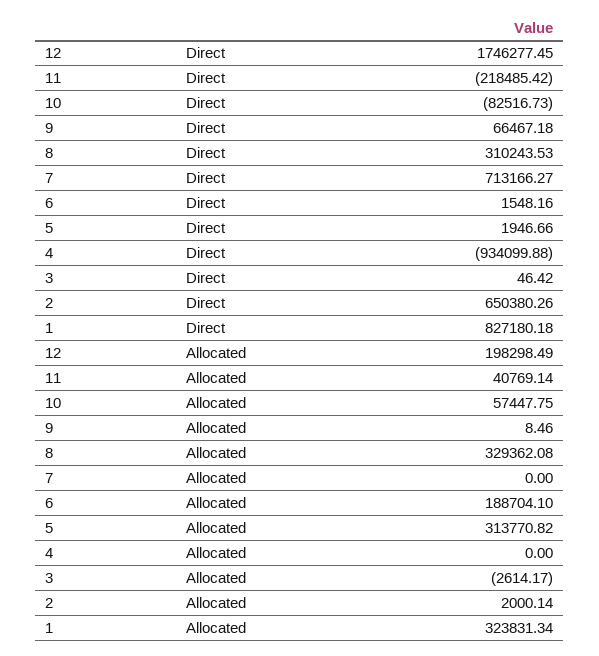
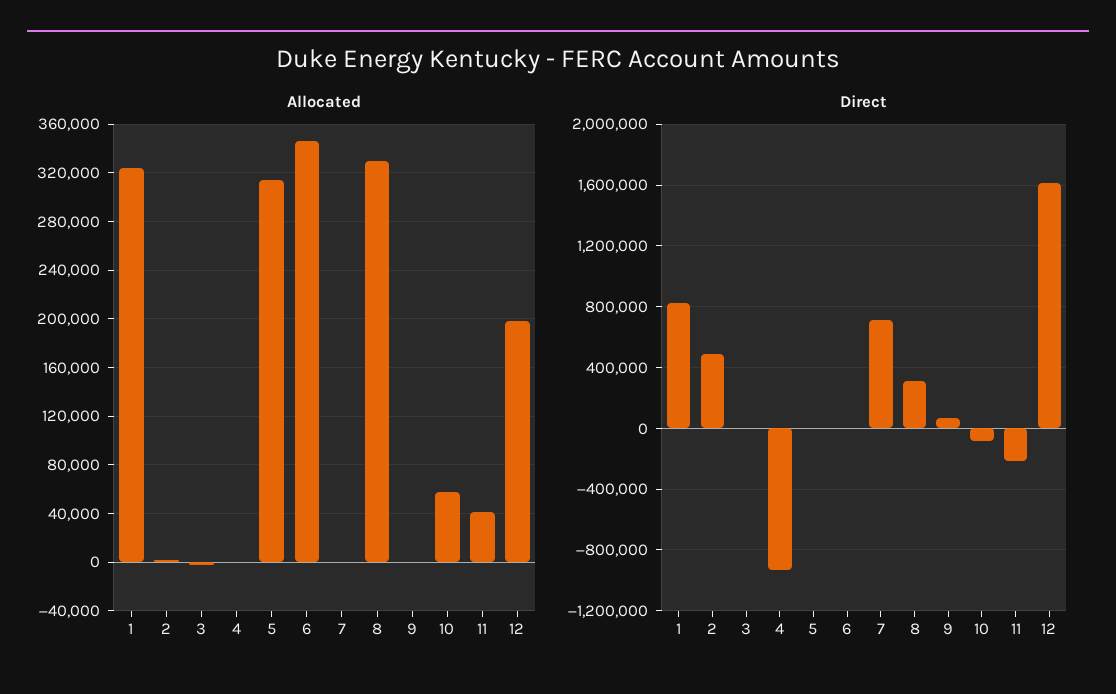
  {
    "Direct": {
-     "12": 1746277.45,
+     "12": 1600000,
      "11": -218485.42,
      "10": -82516.73,
      "9": 66467.18,
      "8": 310243.53,
      "7": 713166.27,
      "6": 1548.16,
      "5": 1946.66,
      "4": -934099.88,
      "3": 46.42,
-     "2": 650380.26,
+     "2": 500000,
      "1": 827180.18
    },
    "Allocated": {
      "12": 198298.49,
      "11": 40769.14,
      "10": 57447.75,
      "9": 8.46,
      "8": 329362.08,
      "7": 0,
-     "6": 188704.1,
+     "6": 345000,
      "5": 313770.82,
      "4": 0,
      "3": -2614.17,
      "2": 2000.14,
      "1": 323831.34
    }
  }

